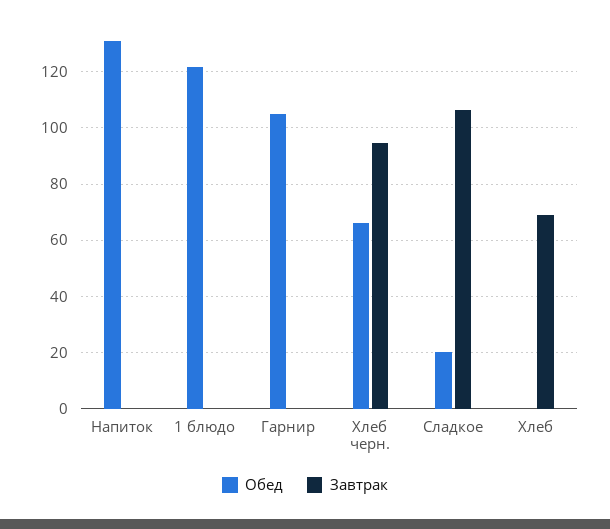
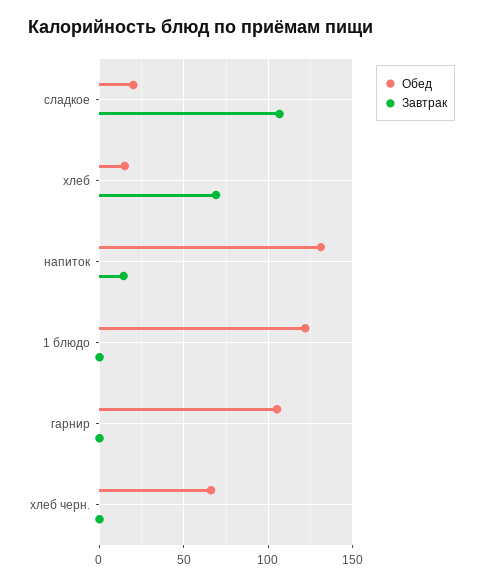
  {
    "Обед": {
      "Напиток": 130,
      "1 блюдо": 122.5,
      "Гарнир": 105,
      "Хлеб черн.": 65,
      "Сладкое": 20,
-     "Хлеб": 0
+     "Хлеб": 15
    },
    "Завтрак": {
-     "Напиток": 0,
+     "Напиток": 15,
      "1 блюдо": 0,
      "Гарнир": 0,
-     "Хлеб черн.": 95,
+     "Хлеб черн.": 0,
      "Сладкое": 107.5,
      "Хлеб": 70
    }
  }

